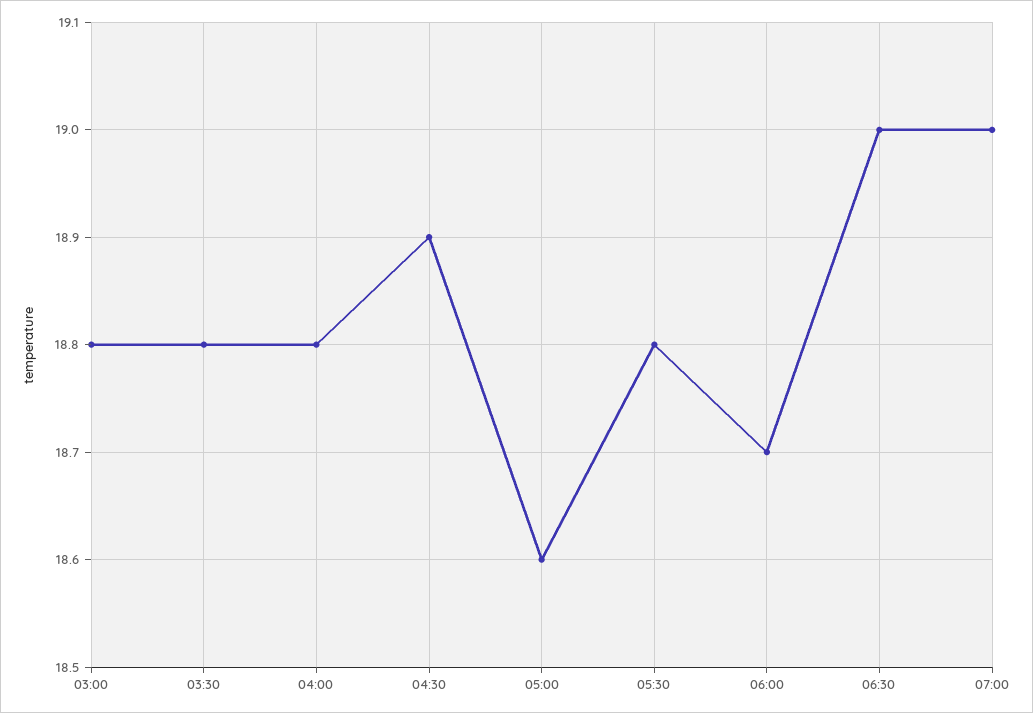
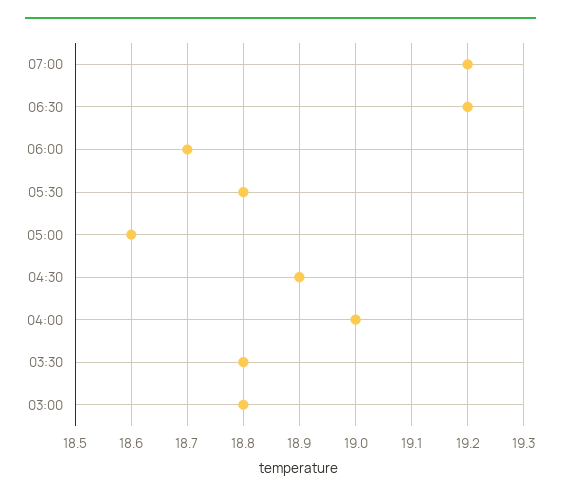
  {
    "03:00": 18.8,
    "03:30": 18.8,
-   "04:00": 18.8,
+   "04:00": 19,
    "04:30": 18.9,
    "05:00": 18.6,
    "05:30": 18.8,
    "06:00": 18.7,
-   "06:30": 19,
+   "06:30": 19.2,
-   "07:00": 19
+   "07:00": 19.2
  }

